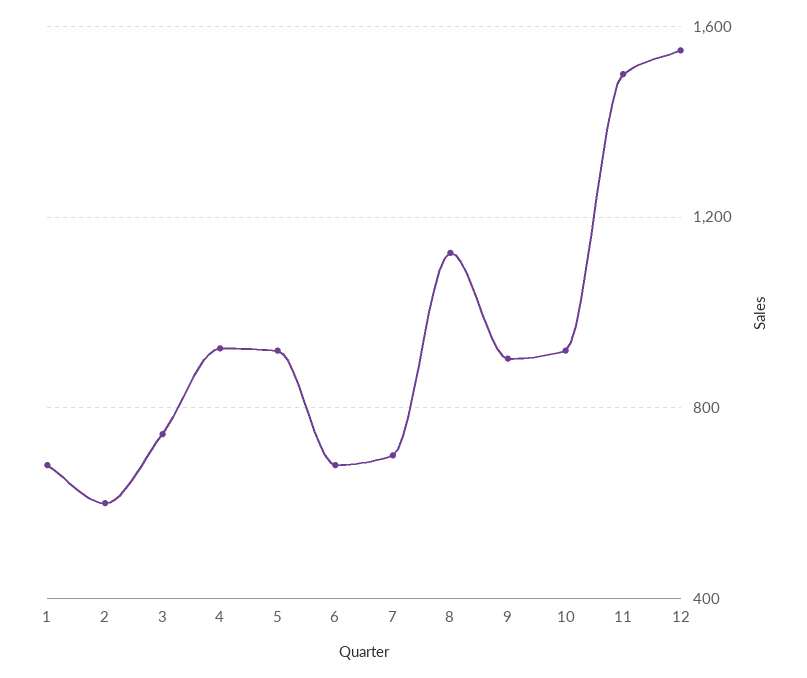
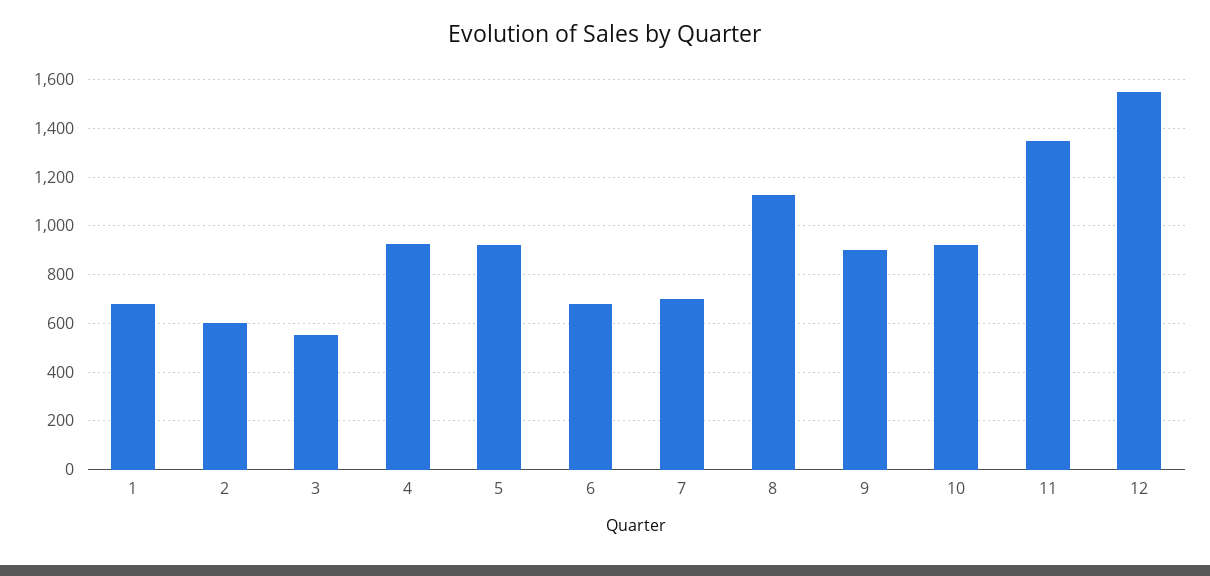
  {
    "1": 675,
    "2": 600,
-   "3": 750,
+   "3": 550,
    "4": 925,
    "5": 925,
    "6": 675,
    "7": 700,
    "8": 1125,
    "9": 900,
    "10": 925,
-   "11": 1500,
+   "11": 1350,
    "12": 1550
  }

